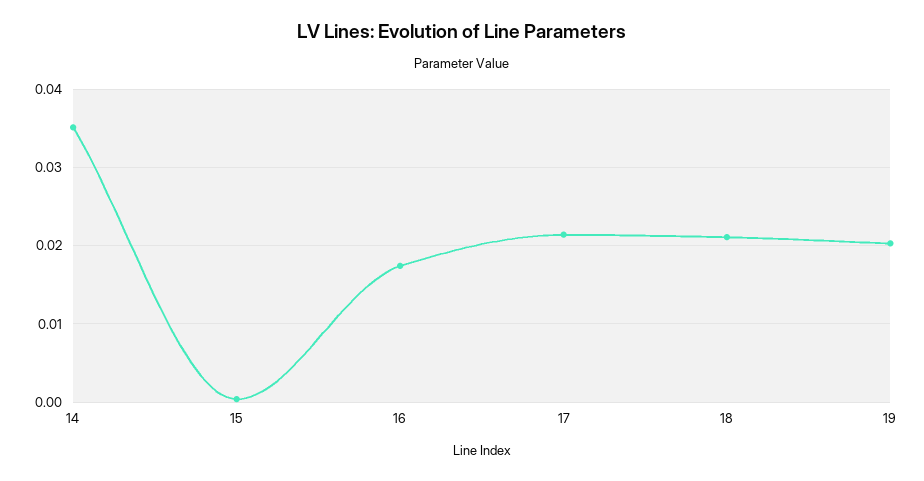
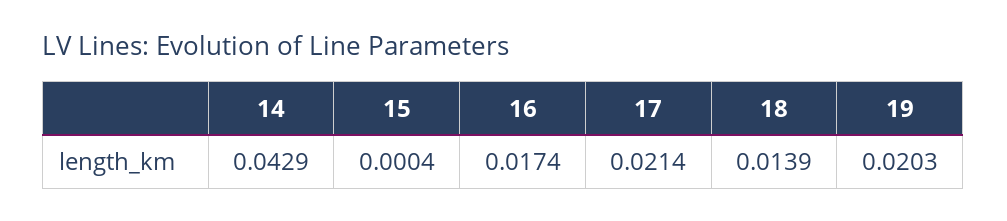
  {
-   "14": 0.035,
+   "14": 0.0429,
    "15": 0.0004,
    "16": 0.0174,
    "17": 0.0214,
-   "18": 0.021,
+   "18": 0.0139,
    "19": 0.0203
  }

